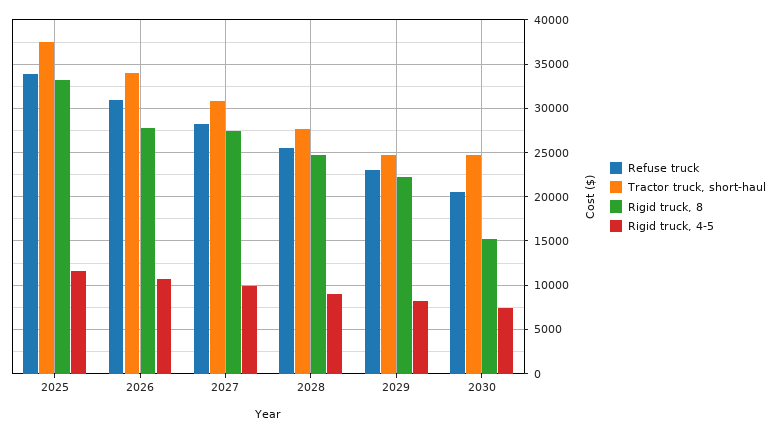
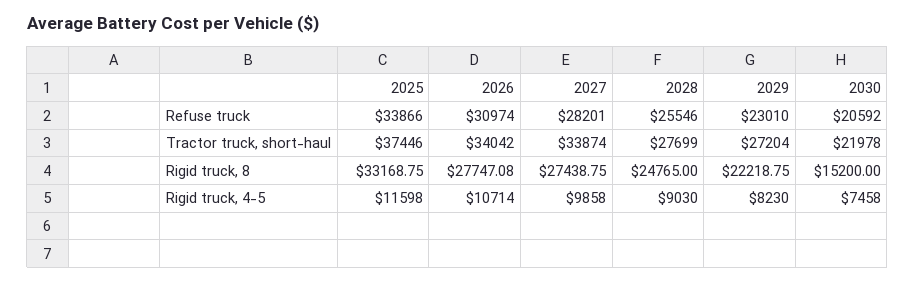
  {
    "Refuse truck": {
      "2025": 33866,
      "2026": 30974,
      "2027": 28201,
      "2028": 25546,
      "2029": 23010,
      "2030": 20592
    },
    "Tractor truck, short-haul": {
      "2025": 37446,
      "2026": 34042,
-     "2027": 31000,
+     "2027": 33874,
      "2028": 27699,
-     "2029": 25000,
+     "2029": 27204,
-     "2030": 25000
+     "2030": 21978
    },
    "Rigid truck, 8": {
      "2025": 33168.75,
      "2026": 27747.08,
      "2027": 27438.75,
      "2028": 24765,
      "2029": 22218.75,
      "2030": 15200
    },
    "Rigid truck, 4-5": {
      "2025": 11598,
      "2026": 10714,
      "2027": 9858,
      "2028": 9030,
      "2029": 8230,
      "2030": 7458
    }
  }

